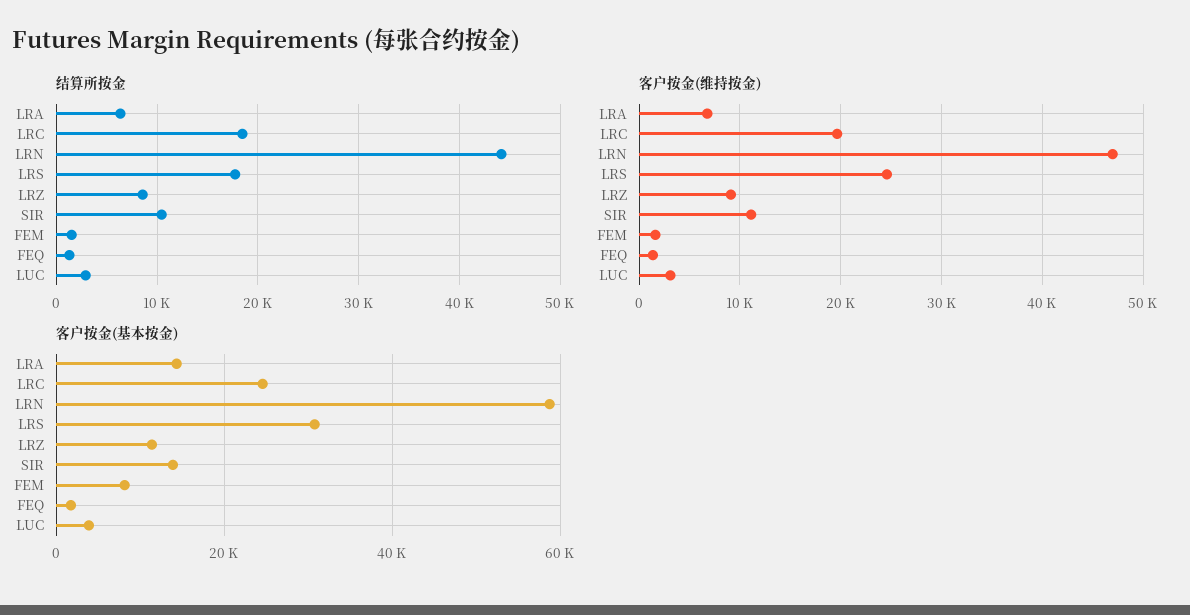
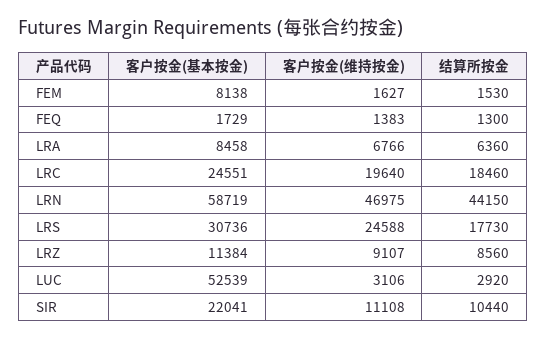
  {
    "结算所按金": {
      "LRA": 6360,
      "LRC": 18460,
      "LRN": 44150,
      "LRS": 17730,
      "LRZ": 8560,
      "SIR": 10440,
      "FEM": 1530,
      "FEQ": 1300,
      "LUC": 2920
    },
    "客户按金(维持按金)": {
      "LRA": 6766,
      "LRC": 19640,
      "LRN": 46975,
      "LRS": 24588,
      "LRZ": 9107,
      "SIR": 11108,
      "FEM": 1627,
      "FEQ": 1383,
      "LUC": 3106
    },
    "客户按金(基本按金)": {
-     "LRA": 14000,
+     "LRA": 8458,
      "LRC": 24551,
      "LRN": 58719,
      "LRS": 30736,
      "LRZ": 11384,
-     "SIR": 14000,
+     "SIR": 22041,
      "FEM": 8138,
      "FEQ": 1729,
-     "LUC": 4000
+     "LUC": 52539
    }
  }

